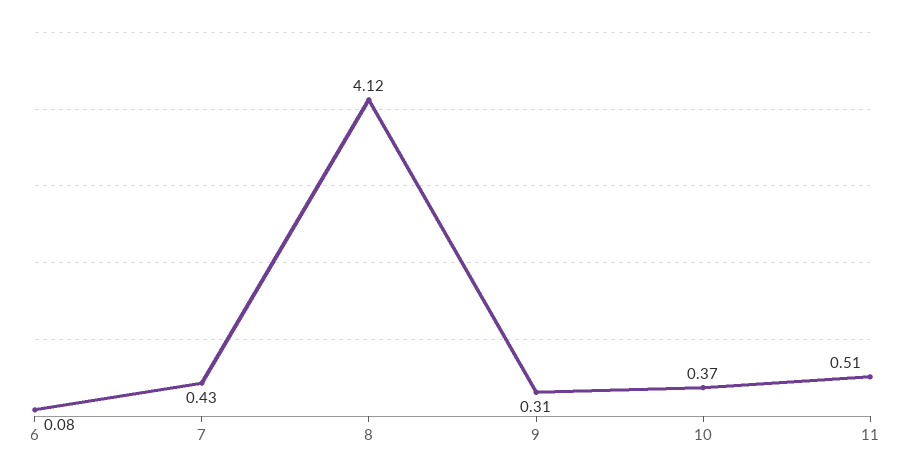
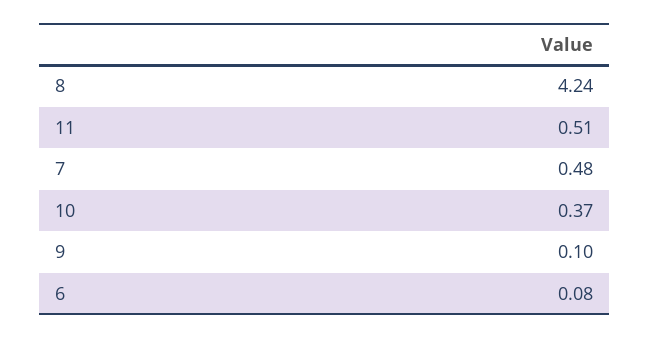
  {
    "6": 0.08,
-   "7": 0.43,
+   "7": 0.48,
-   "8": 4.12,
+   "8": 4.24,
-   "9": 0.31,
+   "9": 0.1,
    "10": 0.37,
    "11": 0.51
  }

